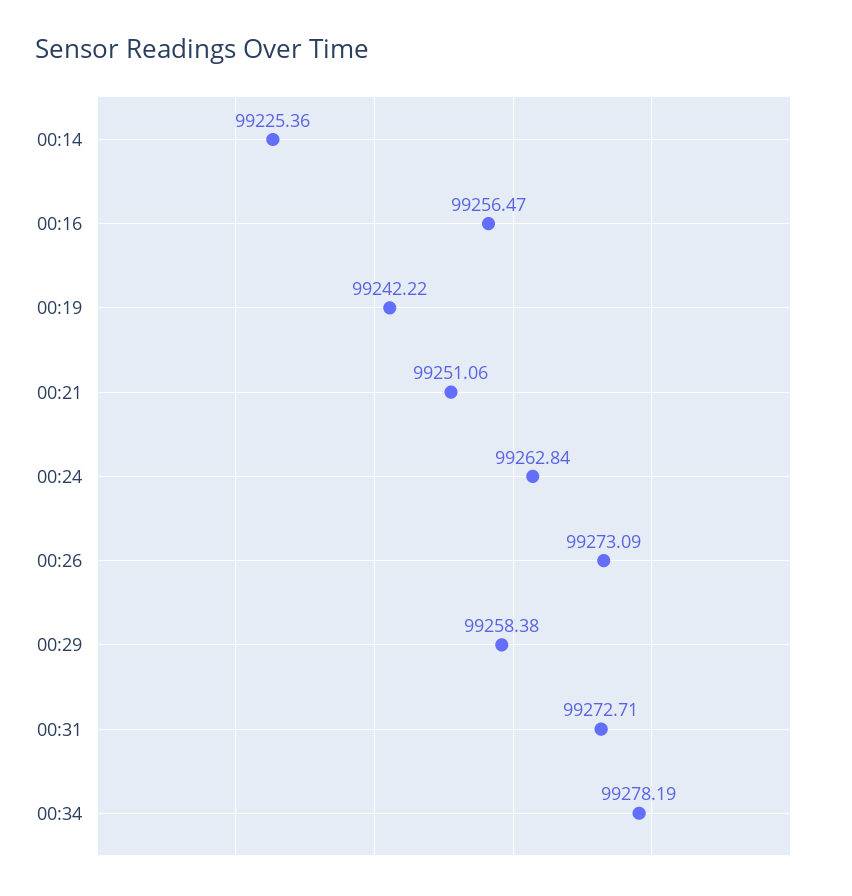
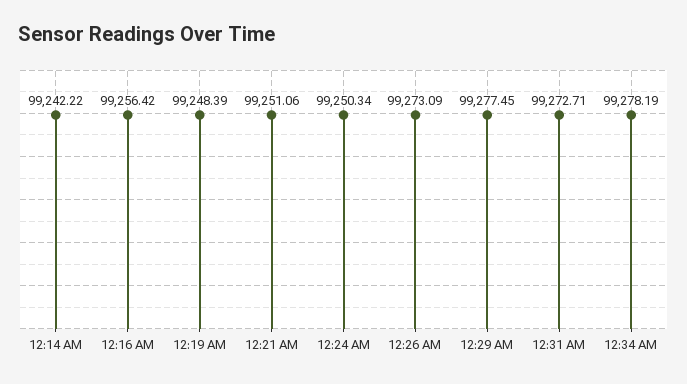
  {
-   "00:14": 99225.36,
+   "00:14": 99242.22,
-   "00:16": 99256.47,
+   "00:16": 99256.42,
-   "00:19": 99242.22,
+   "00:19": 99248.39,
    "00:21": 99251.06,
-   "00:24": 99262.84,
+   "00:24": 99250.34,
    "00:26": 99273.09,
-   "00:29": 99258.38,
+   "00:29": 99277.45,
    "00:31": 99272.71,
    "00:34": 99278.19
  }

